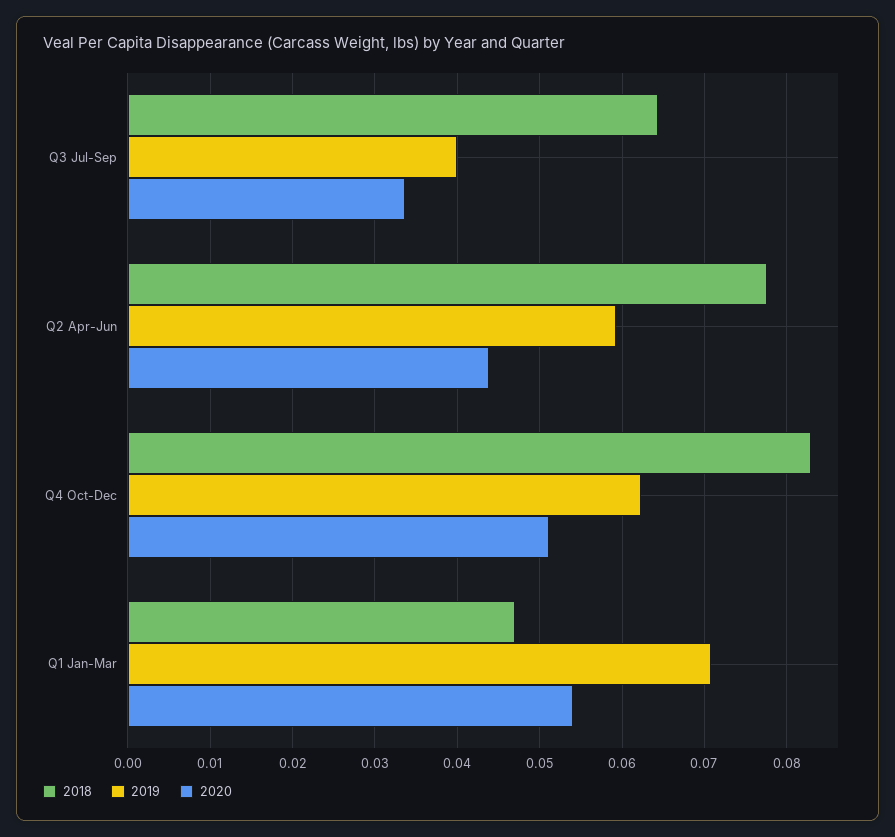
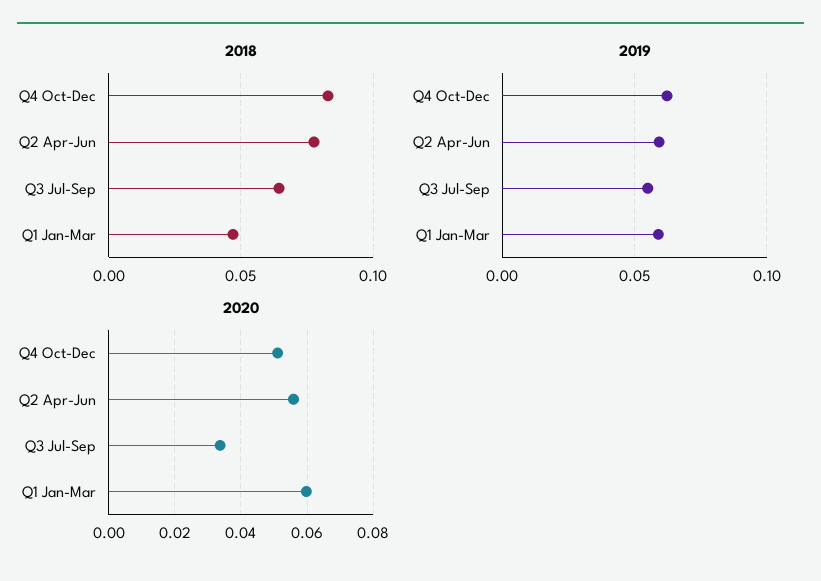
  {
    "2018": {
      "Q3 Jul-Sep": 0.064,
      "Q2 Apr-Jun": 0.078,
      "Q4 Oct-Dec": 0.083,
      "Q1 Jan-Mar": 0.047
    },
    "2019": {
-     "Q3 Jul-Sep": 0.04,
+     "Q3 Jul-Sep": 0.055,
      "Q2 Apr-Jun": 0.059,
      "Q4 Oct-Dec": 0.062,
-     "Q1 Jan-Mar": 0.071
+     "Q1 Jan-Mar": 0.06
    },
    "2020": {
      "Q3 Jul-Sep": 0.034,
-     "Q2 Apr-Jun": 0.044,
+     "Q2 Apr-Jun": 0.056,
      "Q4 Oct-Dec": 0.051,
-     "Q1 Jan-Mar": 0.054
+     "Q1 Jan-Mar": 0.06
    }
  }

